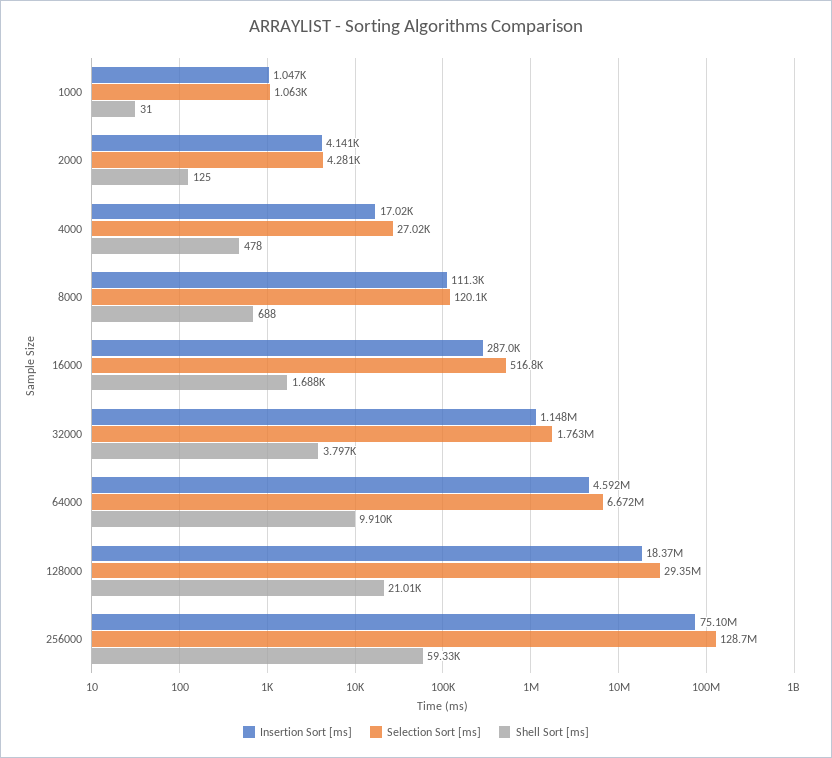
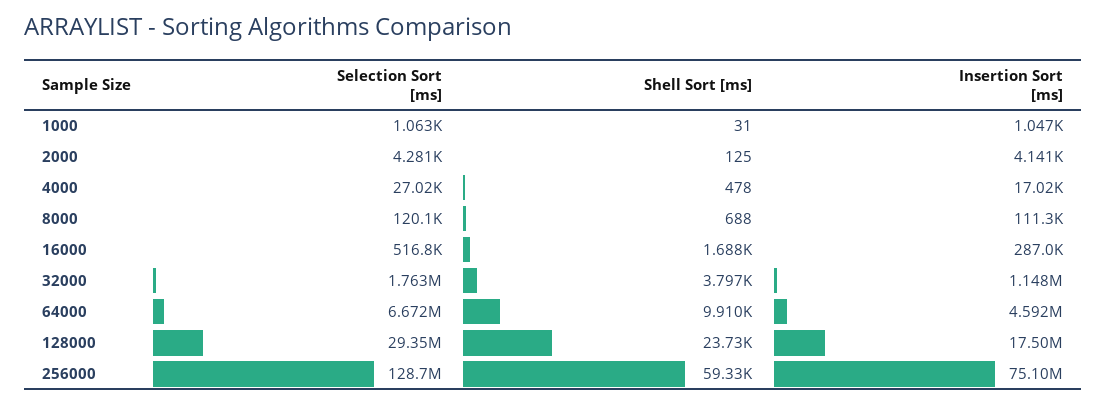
  {
    "Insertion Sort [ms]": {
      "1000": 1047,
      "2000": 4141,
      "4000": 17020,
      "8000": 111300,
      "16000": 287000,
      "32000": 1148000,
      "64000": 4592000,
-     "128000": 18370000,
+     "128000": 17500000,
      "256000": 75100000
    },
    "Selection Sort [ms]": {
      "1000": 1063,
      "2000": 4281,
      "4000": 27020,
      "8000": 120100,
      "16000": 516800,
      "32000": 1763000,
      "64000": 6672000,
      "128000": 29350000,
      "256000": 128700000
    },
    "Shell Sort [ms]": {
      "1000": 31,
      "2000": 125,
      "4000": 478,
      "8000": 688,
      "16000": 1688,
      "32000": 3797,
      "64000": 9910,
-     "128000": 21010,
+     "128000": 23730,
      "256000": 59330
    }
  }

